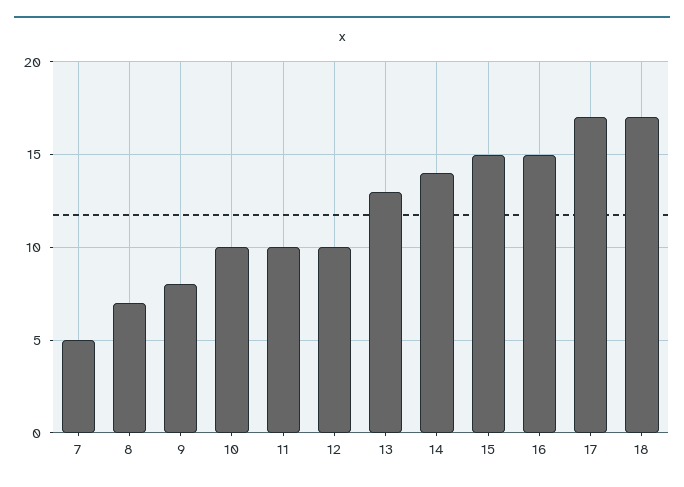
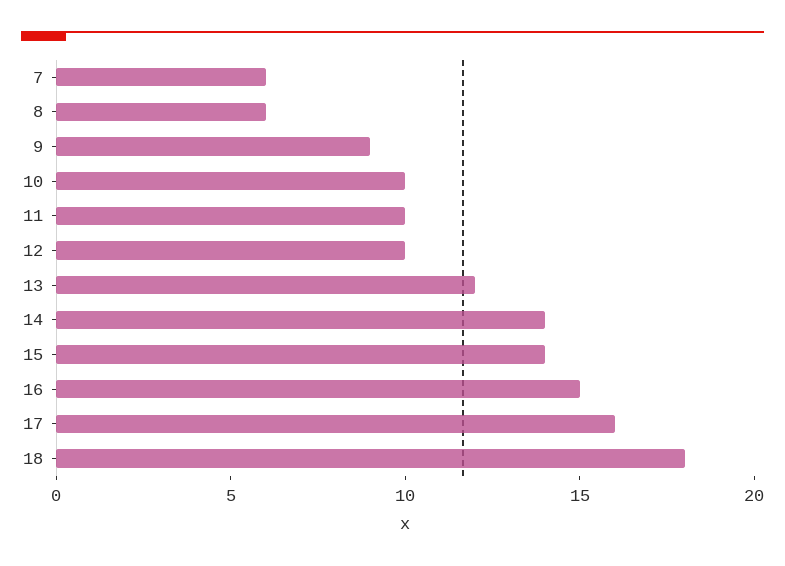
  {
-   "7": 5,
+   "7": 6,
-   "8": 7,
+   "8": 6,
-   "9": 8,
+   "9": 9,
    "10": 10,
    "11": 10,
    "12": 10,
-   "13": 13,
+   "13": 12,
    "14": 14,
-   "15": 15,
+   "15": 14,
    "16": 15,
-   "17": 17,
+   "17": 16,
-   "18": 17
+   "18": 18
  }

